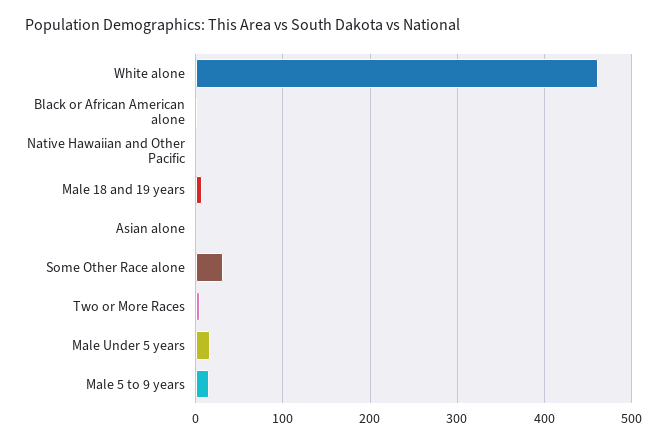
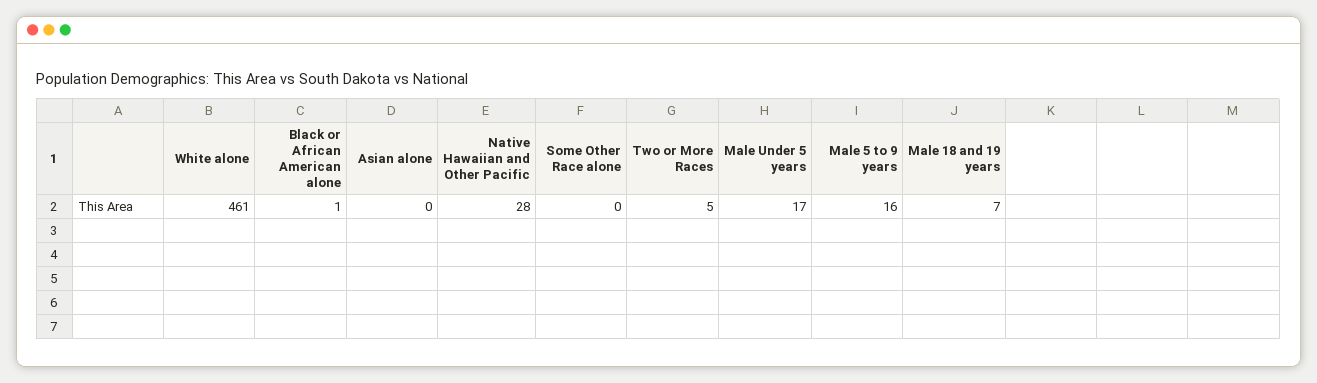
  {
    "White alone": 461,
    "Black or African American alone": 1,
-   "Native Hawaiian and Other Pacific": 0,
+   "Native Hawaiian and Other Pacific": 28,
    "Male 18 and 19 years": 7,
    "Asian alone": 0,
-   "Some Other Race alone": 30,
+   "Some Other Race alone": 0,
    "Two or More Races": 5,
    "Male Under 5 years": 17,
    "Male 5 to 9 years": 16
  }

